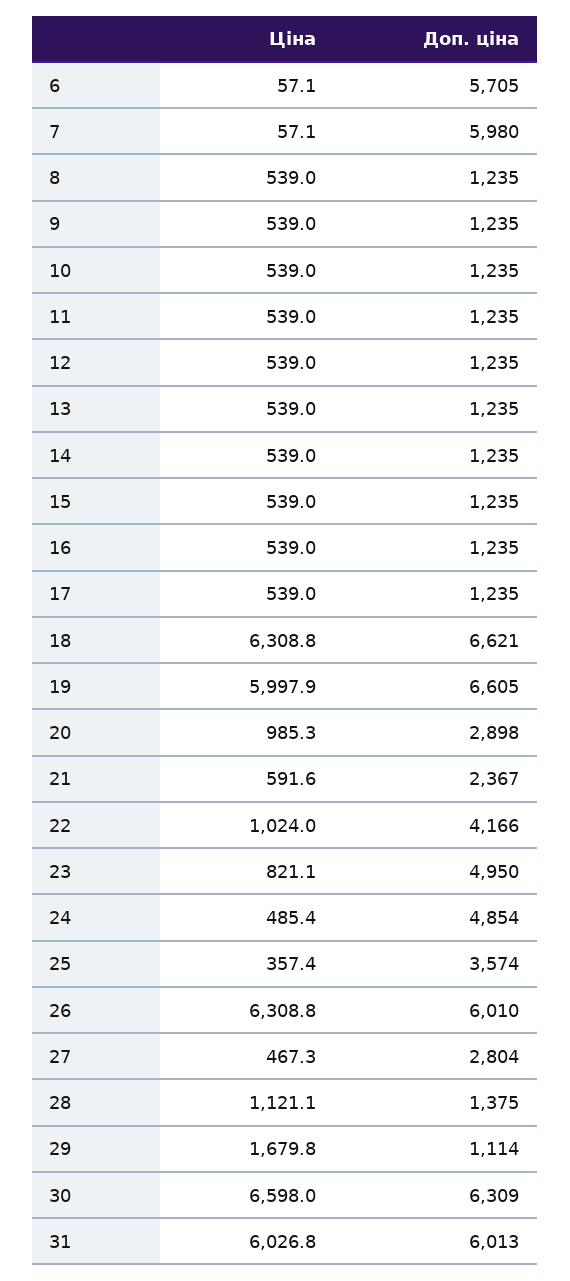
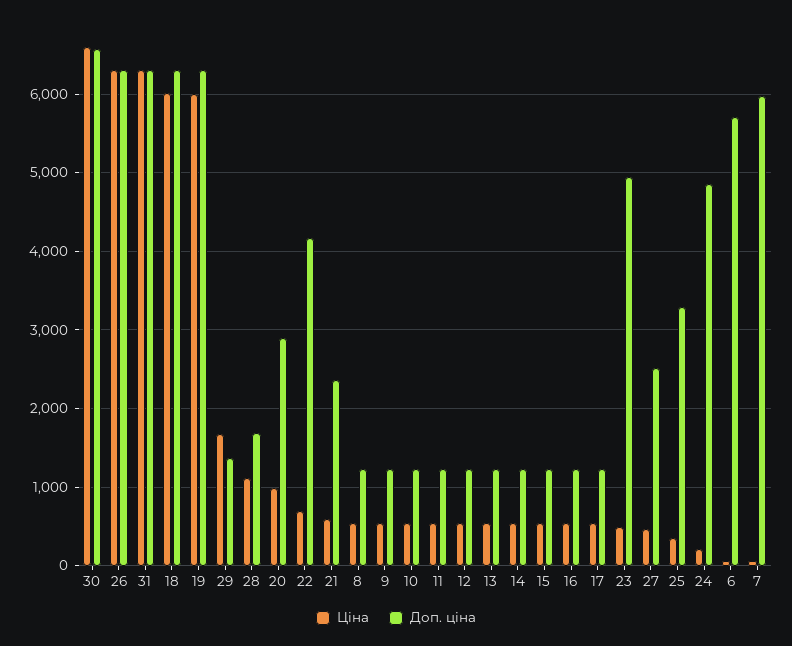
  {
    "Ціна": {
      "6": 57.1,
      "7": 57.1,
      "8": 539,
      "9": 539,
      "10": 539,
      "11": 539,
      "12": 539,
      "13": 539,
      "14": 539,
      "15": 539,
      "16": 539,
      "17": 539,
-     "18": 6308.8,
+     "18": 6000,
      "19": 5997.9,
      "20": 985.3,
      "21": 591.6,
-     "22": 1024,
+     "22": 700,
-     "23": 821.1,
+     "23": 500,
-     "24": 485.4,
+     "24": 200,
      "25": 357.4,
      "26": 6308.8,
      "27": 467.3,
      "28": 1121.1,
      "29": 1679.8,
      "30": 6598,
-     "31": 6026.8
+     "31": 6300
    },
    "Доп. ціна": {
      "6": 5705,
      "7": 5980,
      "8": 1235,
      "9": 1235,
      "10": 1235,
      "11": 1235,
      "12": 1235,
      "13": 1235,
      "14": 1235,
      "15": 1235,
      "16": 1235,
      "17": 1235,
-     "18": 6621,
+     "18": 6300,
-     "19": 6605,
+     "19": 6300,
      "20": 2898,
      "21": 2367,
      "22": 4166,
      "23": 4950,
      "24": 4854,
-     "25": 3574,
+     "25": 3300,
-     "26": 6010,
+     "26": 6300,
-     "27": 2804,
+     "27": 2500,
-     "28": 1375,
+     "28": 1700,
-     "29": 1114,
+     "29": 1400,
-     "30": 6309,
+     "30": 6600,
-     "31": 6013
+     "31": 6300
    }
  }

